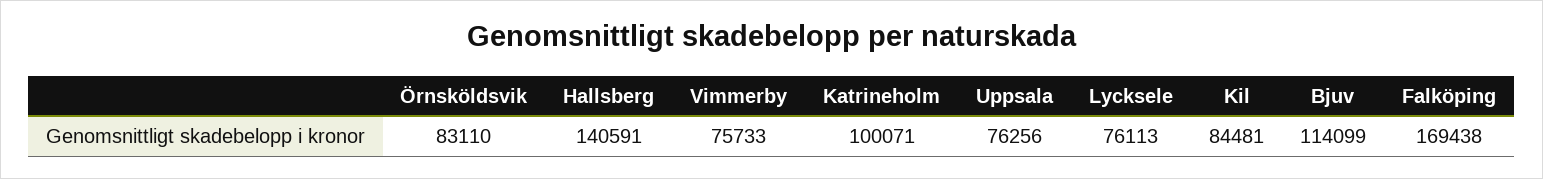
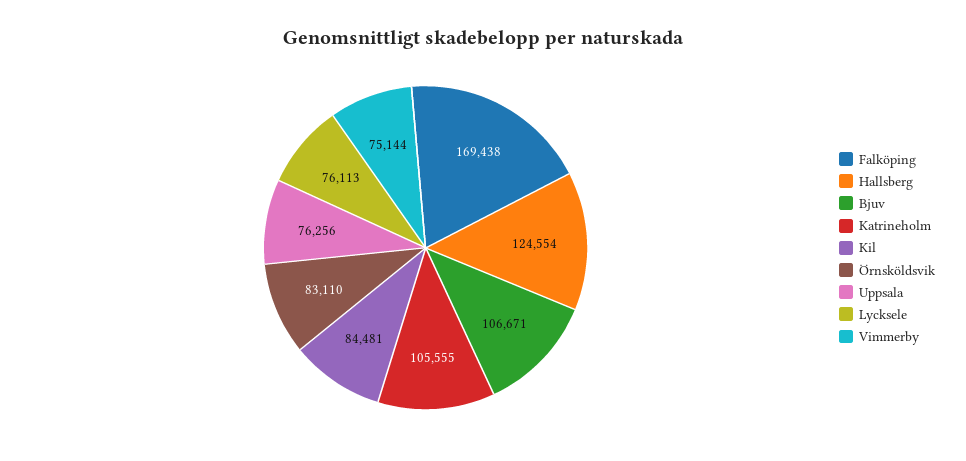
  {
    "Örnsköldsvik": 83110,
-   "Hallsberg": 140591,
+   "Hallsberg": 124554,
-   "Vimmerby": 75733,
+   "Vimmerby": 75144,
-   "Katrineholm": 100071,
+   "Katrineholm": 105555,
    "Uppsala": 76256,
    "Lycksele": 76113,
    "Kil": 84481,
-   "Bjuv": 114099,
+   "Bjuv": 106671,
    "Falköping": 169438
  }

